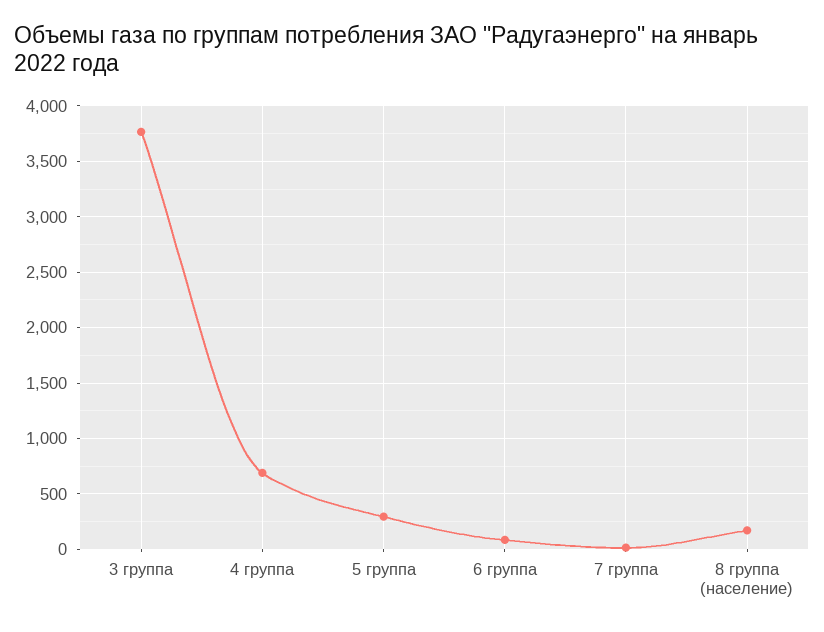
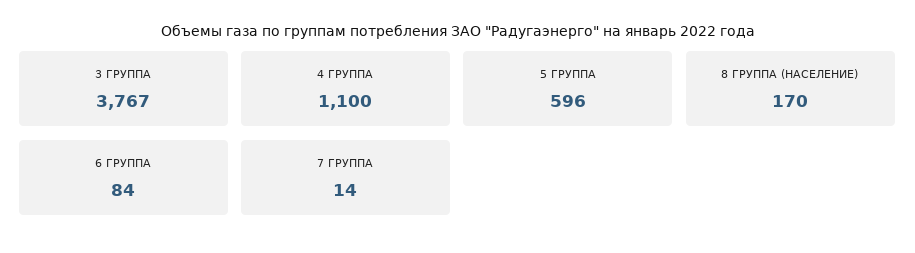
  {
    "3 группа": 3767,
-   "4 группа": 700,
+   "4 группа": 1100,
-   "5 группа": 300,
+   "5 группа": 596,
    "6 группа": 84,
    "7 группа": 14,
    "8 группа (население)": 170
  }

